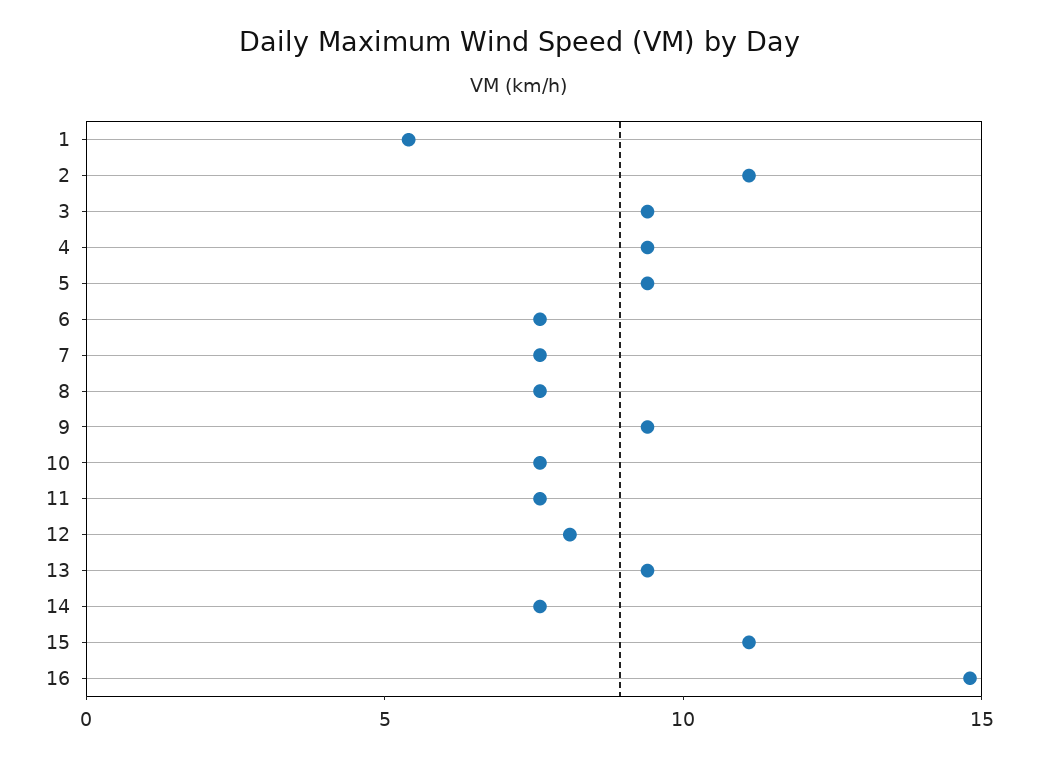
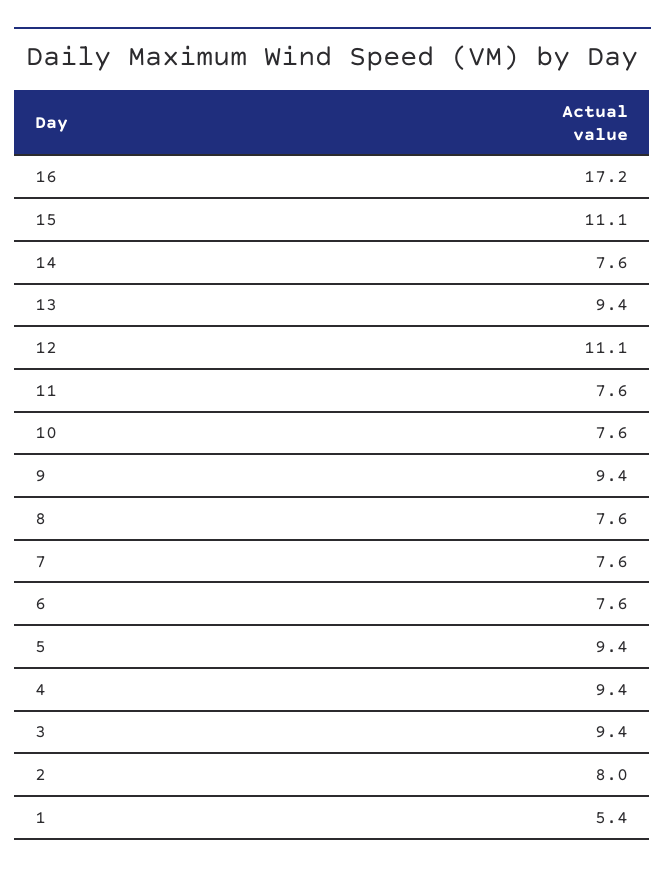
  {
    "1": 5.4,
-   "2": 11,
+   "2": 8,
    "3": 9.4,
    "4": 9.4,
    "5": 9.4,
    "6": 7.6,
    "7": 7.6,
    "8": 7.6,
    "9": 9.4,
    "10": 7.6,
    "11": 7.6,
-   "12": 8,
+   "12": 11.1,
    "13": 9.4,
    "14": 7.6,
    "15": 11.1,
-   "16": 15
+   "16": 17.2
  }

